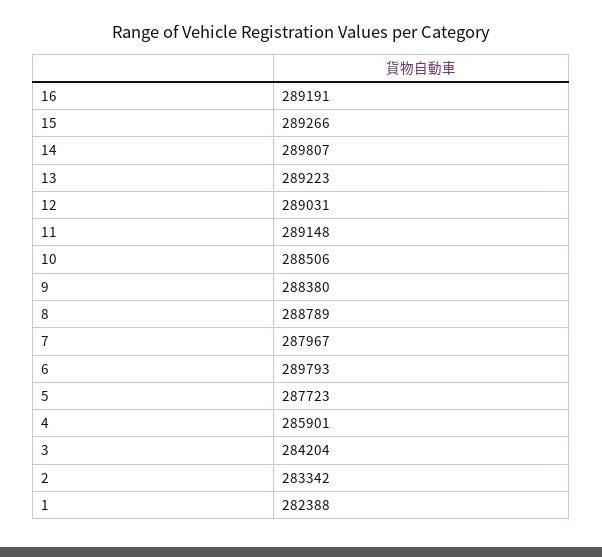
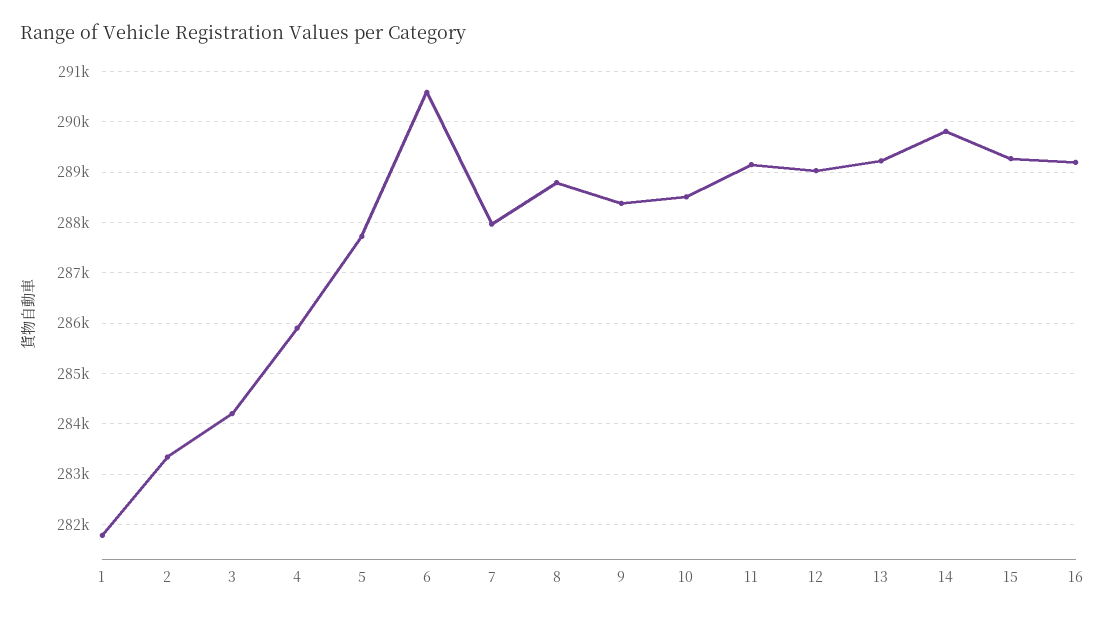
  {
    "16": 289191,
    "15": 289266,
    "14": 289807,
    "13": 289223,
    "12": 289031,
    "11": 289148,
    "10": 288506,
    "9": 288380,
    "8": 288789,
    "7": 287967,
-   "6": 289793,
+   "6": 290600,
    "5": 287723,
    "4": 285901,
    "3": 284204,
    "2": 283342,
-   "1": 282388
+   "1": 281800
  }

